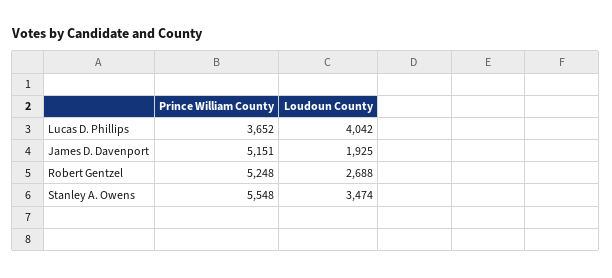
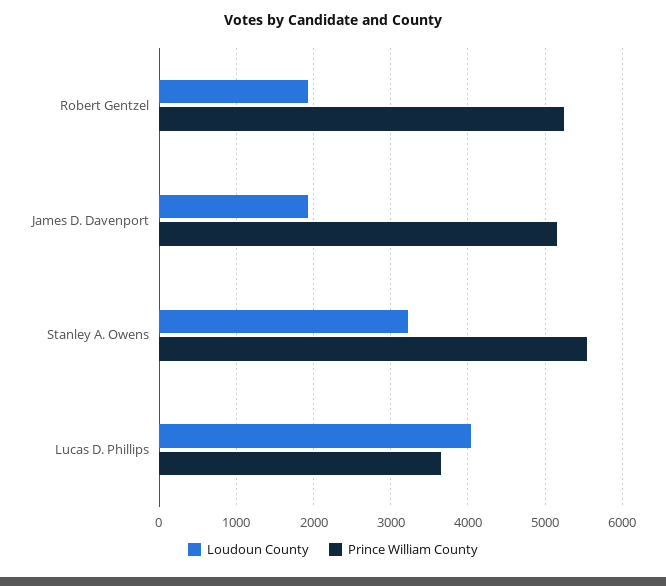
  {
    "Prince William County": {
      "Lucas D. Phillips": 3652,
      "James D. Davenport": 5151,
      "Robert Gentzel": 5248,
      "Stanley A. Owens": 5548
    },
    "Loudoun County": {
      "Lucas D. Phillips": 4042,
      "James D. Davenport": 1925,
-     "Robert Gentzel": 2688,
+     "Robert Gentzel": 1900,
-     "Stanley A. Owens": 3474
+     "Stanley A. Owens": 3200
    }
  }

